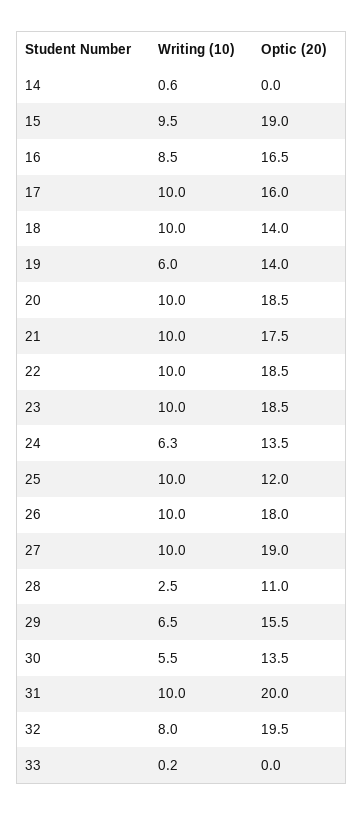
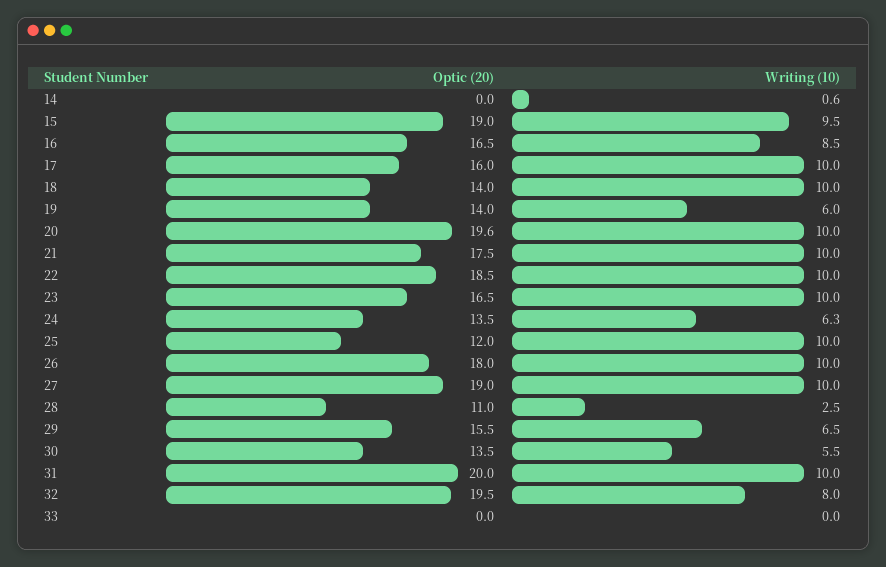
  {
    "Writing (10)": {
      "14": 0.6,
      "15": 9.5,
      "16": 8.5,
      "17": 10,
      "18": 10,
      "19": 6,
      "20": 10,
      "21": 10,
      "22": 10,
      "23": 10,
      "24": 6.3,
      "25": 10,
      "26": 10,
      "27": 10,
      "28": 2.5,
      "29": 6.5,
      "30": 5.5,
      "31": 10,
      "32": 8,
-     "33": 0.2
+     "33": 0
    },
    "Optic (20)": {
      "14": 0,
      "15": 19,
      "16": 16.5,
      "17": 16,
      "18": 14,
      "19": 14,
-     "20": 18.5,
+     "20": 19.6,
      "21": 17.5,
      "22": 18.5,
-     "23": 18.5,
+     "23": 16.5,
      "24": 13.5,
      "25": 12,
      "26": 18,
      "27": 19,
      "28": 11,
      "29": 15.5,
      "30": 13.5,
      "31": 20,
      "32": 19.5,
      "33": 0
    }
  }

